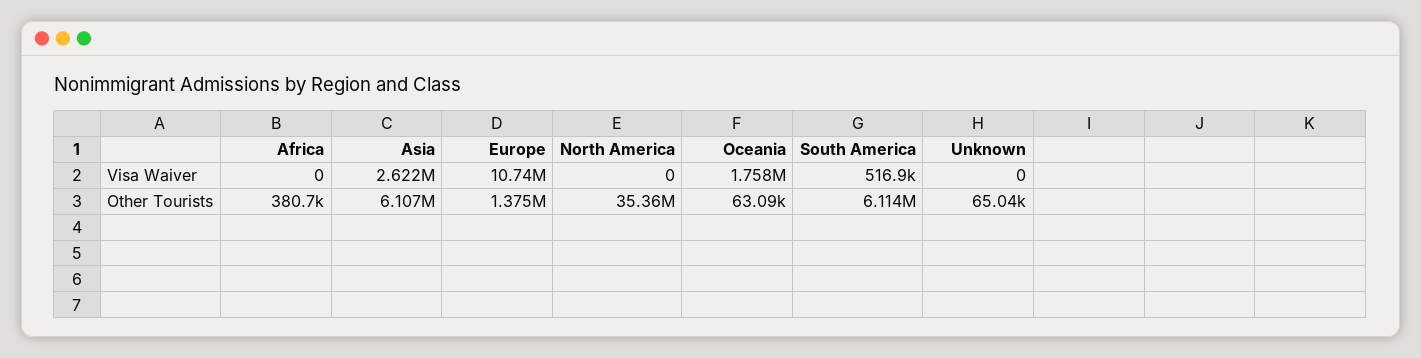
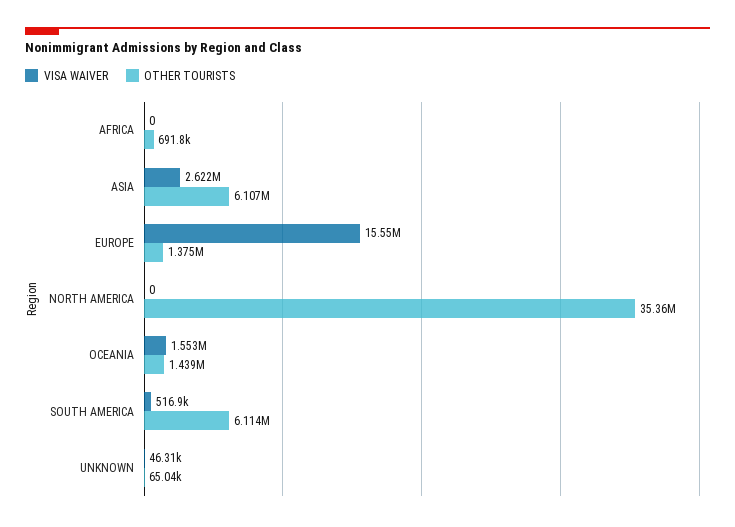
  {
    "Visa Waiver": {
      "Africa": 0,
      "Asia": 2622000,
-     "Europe": 10740000,
+     "Europe": 15550000,
      "North America": 0,
-     "Oceania": 1758000,
+     "Oceania": 1553000,
      "South America": 516900,
-     "Unknown": 0
+     "Unknown": 46310
    },
    "Other Tourists": {
-     "Africa": 380700,
+     "Africa": 691800,
      "Asia": 6107000,
      "Europe": 1375000,
      "North America": 35360000,
-     "Oceania": 63090,
+     "Oceania": 1439000,
      "South America": 6114000,
      "Unknown": 65040
    }
  }

